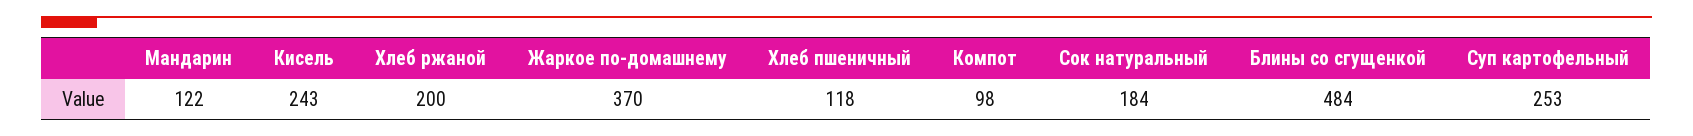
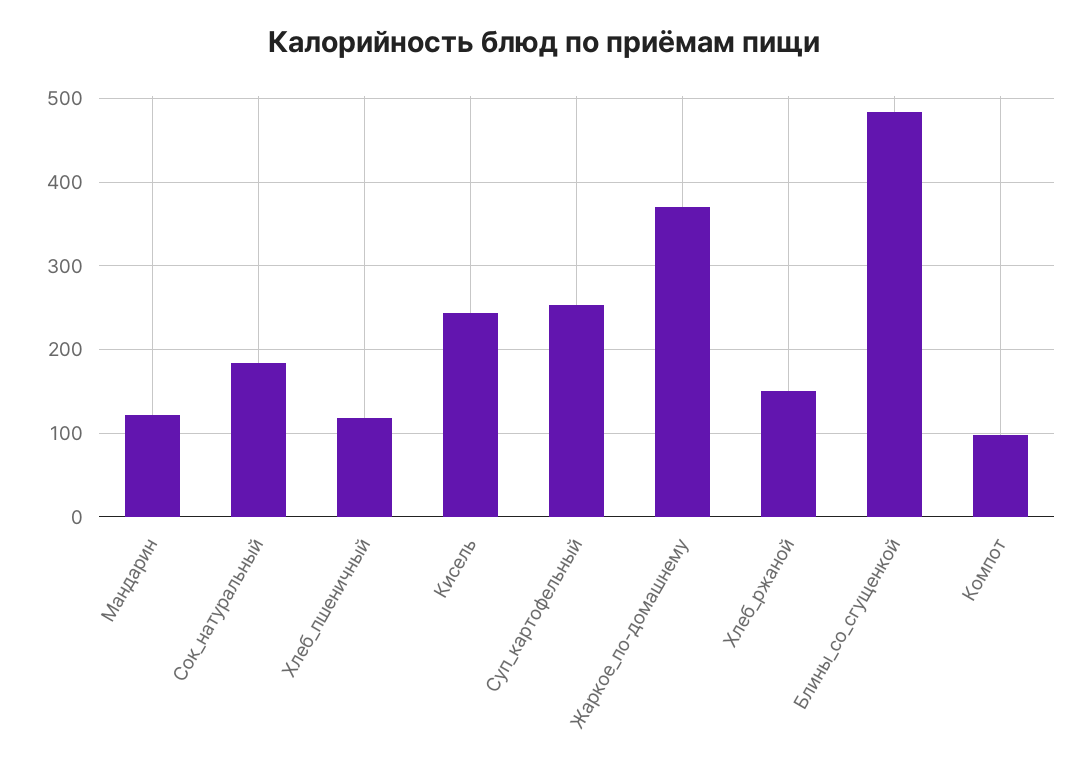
  {
    "Мандарин": 122,
    "Кисель": 243,
-   "Хлеб ржаной": 200,
+   "Хлеб ржаной": 150,
    "Жаркое по-домашнему": 370,
    "Хлеб пшеничный": 118,
    "Компот": 98,
    "Сок натуральный": 184,
    "Блины со сгущенкой": 484,
    "Суп картофельный": 253
  }

